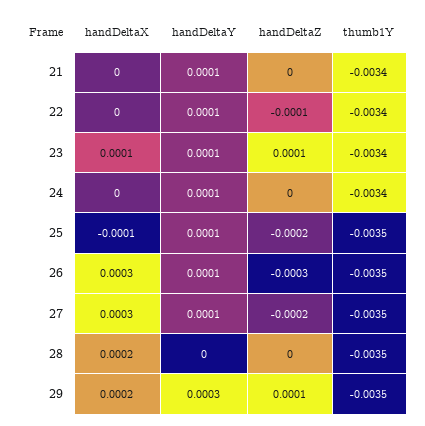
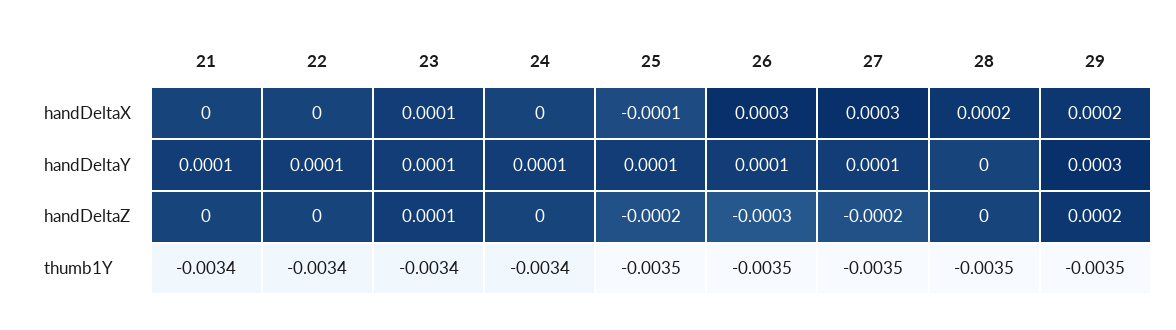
  {
    "handDeltaX": {
      "21": 0,
      "22": 0,
      "23": 0.0001,
      "24": 0,
      "25": -0.0001,
      "26": 0.0003,
      "27": 0.0003,
      "28": 0.0002,
      "29": 0.0002
    },
    "handDeltaY": {
      "21": 0.0001,
      "22": 0.0001,
      "23": 0.0001,
      "24": 0.0001,
      "25": 0.0001,
      "26": 0.0001,
      "27": 0.0001,
      "28": 0,
      "29": 0.0003
    },
    "handDeltaZ": {
      "21": 0,
-     "22": -0.0001,
+     "22": 0,
      "23": 0.0001,
      "24": 0,
      "25": -0.0002,
      "26": -0.0003,
      "27": -0.0002,
      "28": 0,
-     "29": 0.0001
+     "29": 0.0002
    },
    "thumb1Y": {
      "21": -0.0034,
      "22": -0.0034,
      "23": -0.0034,
      "24": -0.0034,
      "25": -0.0035,
      "26": -0.0035,
      "27": -0.0035,
      "28": -0.0035,
      "29": -0.0035
    }
  }

